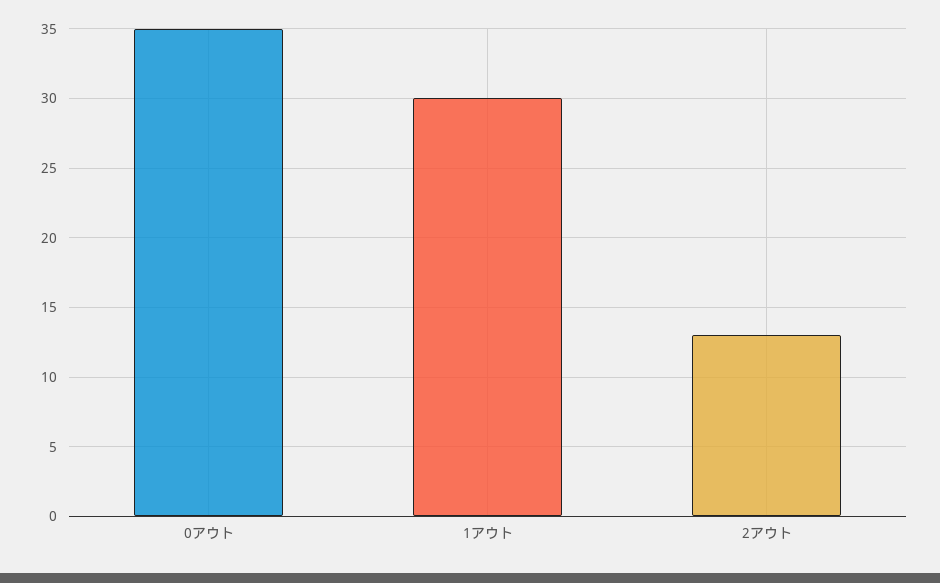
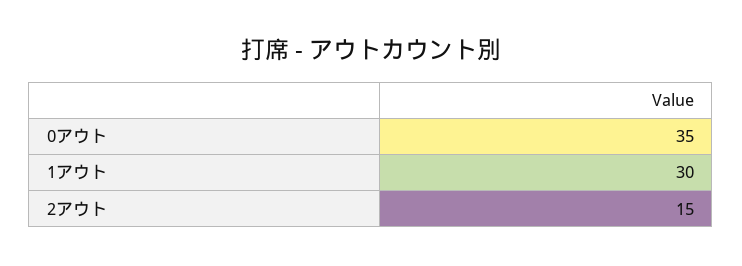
  {
    "0アウト": 35,
    "1アウト": 30,
-   "2アウト": 13
+   "2アウト": 15
  }

